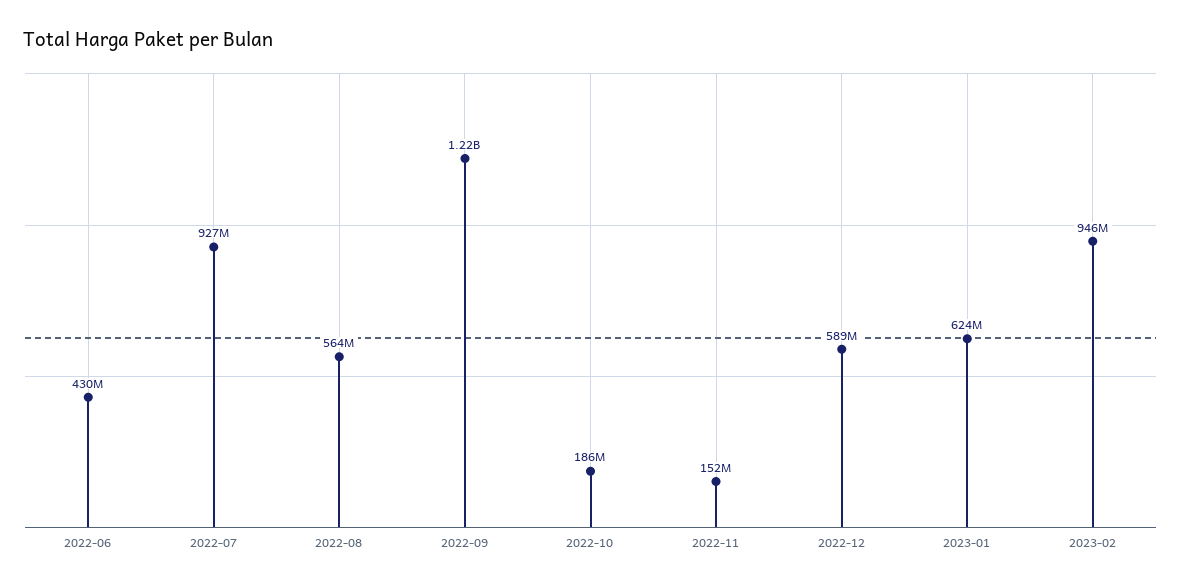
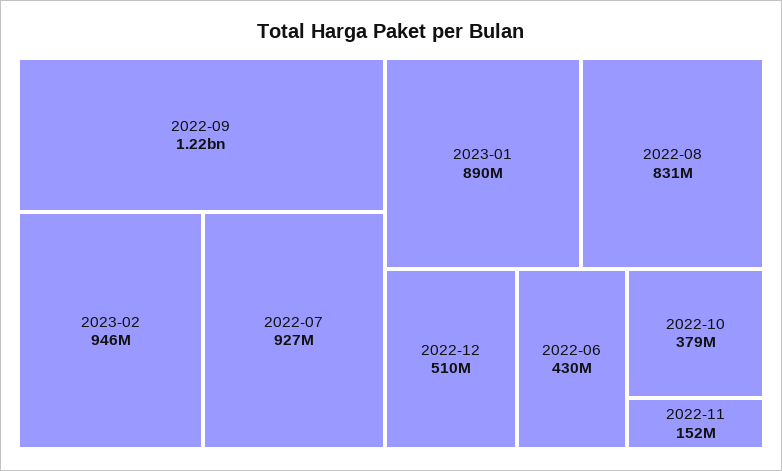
  {
    "2022-06": 430000000,
    "2022-07": 927000000,
-   "2022-08": 564000000,
+   "2022-08": 831000000,
    "2022-09": 1220000000,
-   "2022-10": 186000000,
+   "2022-10": 379000000,
    "2022-11": 152000000,
-   "2022-12": 589000000,
+   "2022-12": 510000000,
-   "2023-01": 624000000,
+   "2023-01": 890000000,
    "2023-02": 946000000
  }

